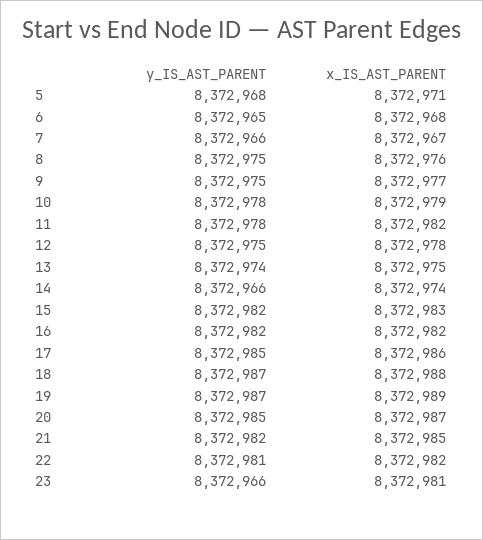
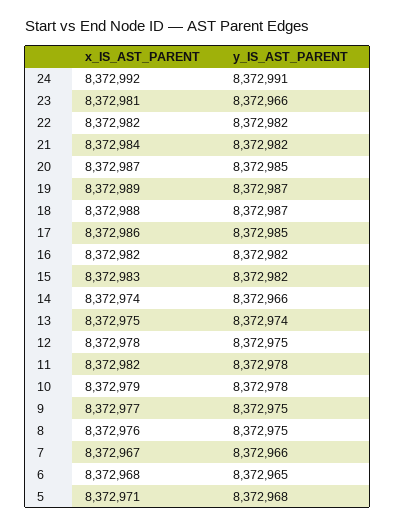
  {
    "y_IS_AST_PARENT": {
      "5": 8372968,
      "6": 8372965,
      "7": 8372966,
      "8": 8372975,
      "9": 8372975,
      "10": 8372978,
      "11": 8372978,
      "12": 8372975,
      "13": 8372974,
      "14": 8372966,
      "15": 8372982,
      "16": 8372982,
      "17": 8372985,
      "18": 8372987,
      "19": 8372987,
      "20": 8372985,
      "21": 8372982,
-     "22": 8372981,
+     "22": 8372982,
-     "23": 8372966
+     "23": 8372966,
+     "24": 8372991
    },
    "x_IS_AST_PARENT": {
      "5": 8372971,
      "6": 8372968,
      "7": 8372967,
      "8": 8372976,
      "9": 8372977,
      "10": 8372979,
      "11": 8372982,
      "12": 8372978,
      "13": 8372975,
      "14": 8372974,
      "15": 8372983,
      "16": 8372982,
      "17": 8372986,
      "18": 8372988,
      "19": 8372989,
      "20": 8372987,
-     "21": 8372985,
+     "21": 8372984,
      "22": 8372982,
-     "23": 8372981
+     "23": 8372981,
+     "24": 8372992
    }
  }

